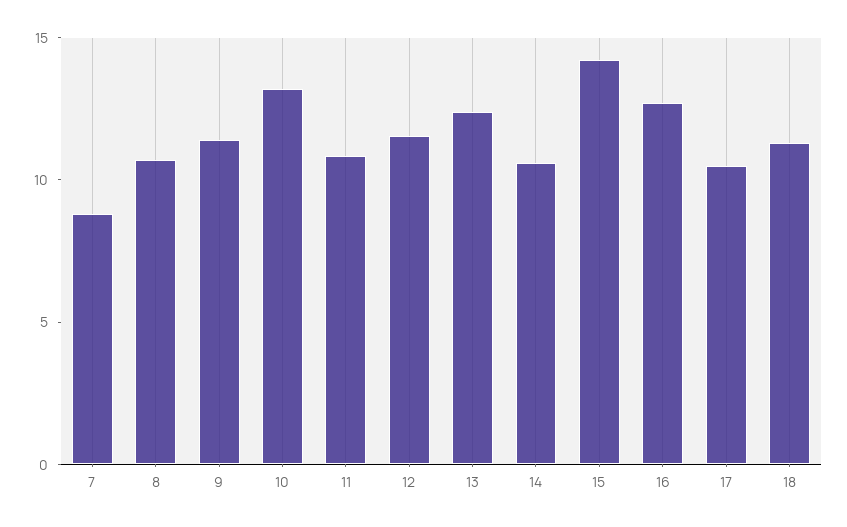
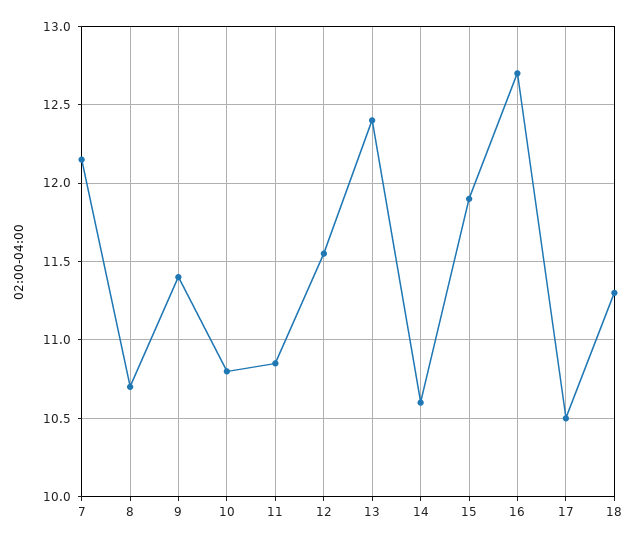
  {
-   "7": 9,
+   "7": 12.15,
    "8": 10.7,
    "9": 11.4,
-   "10": 13,
+   "10": 10.8,
    "11": 10.85,
    "12": 11.55,
    "13": 12.4,
    "14": 10.6,
-   "15": 14,
+   "15": 11.9,
    "16": 12.7,
    "17": 10.5,
    "18": 11.3
  }

